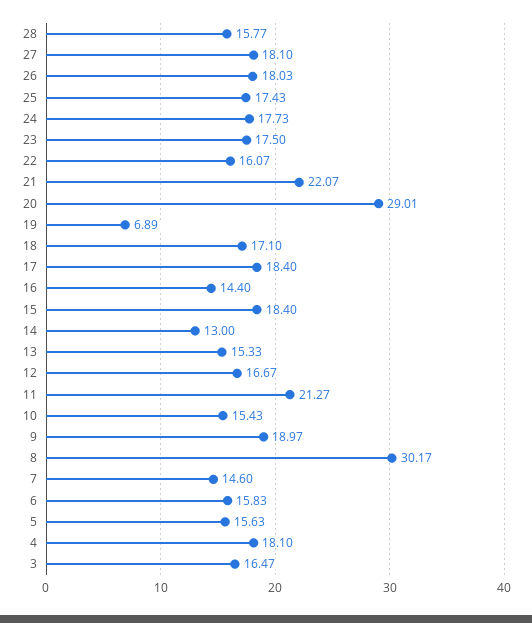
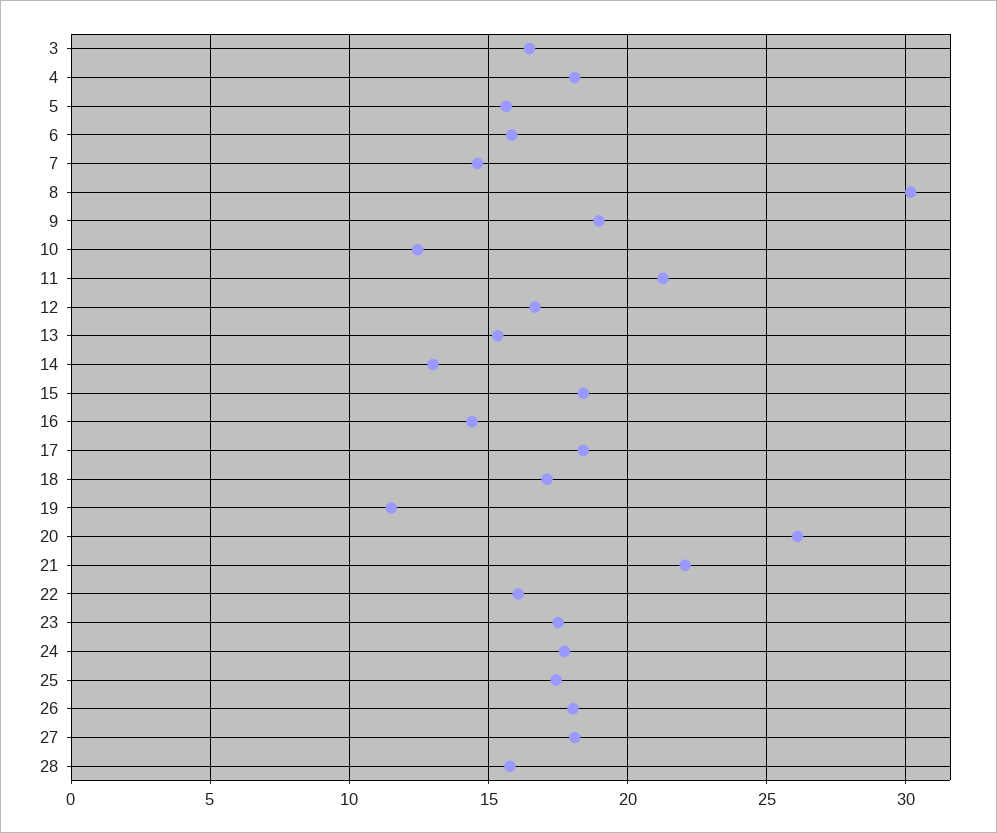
  {
    "28": 15.77,
    "27": 18.1,
    "26": 18.03,
    "25": 17.43,
    "24": 17.73,
    "23": 17.5,
    "22": 16.07,
    "21": 22.07,
-   "20": 29.01,
+   "20": 26,
-   "19": 6.89,
+   "19": 11.5,
    "18": 17.1,
    "17": 18.4,
    "16": 14.4,
    "15": 18.4,
    "14": 13,
    "13": 15.33,
    "12": 16.67,
    "11": 21.27,
-   "10": 15.43,
+   "10": 12.5,
    "9": 18.97,
    "8": 30.17,
    "7": 14.6,
    "6": 15.83,
    "5": 15.63,
    "4": 18.1,
    "3": 16.47
  }

